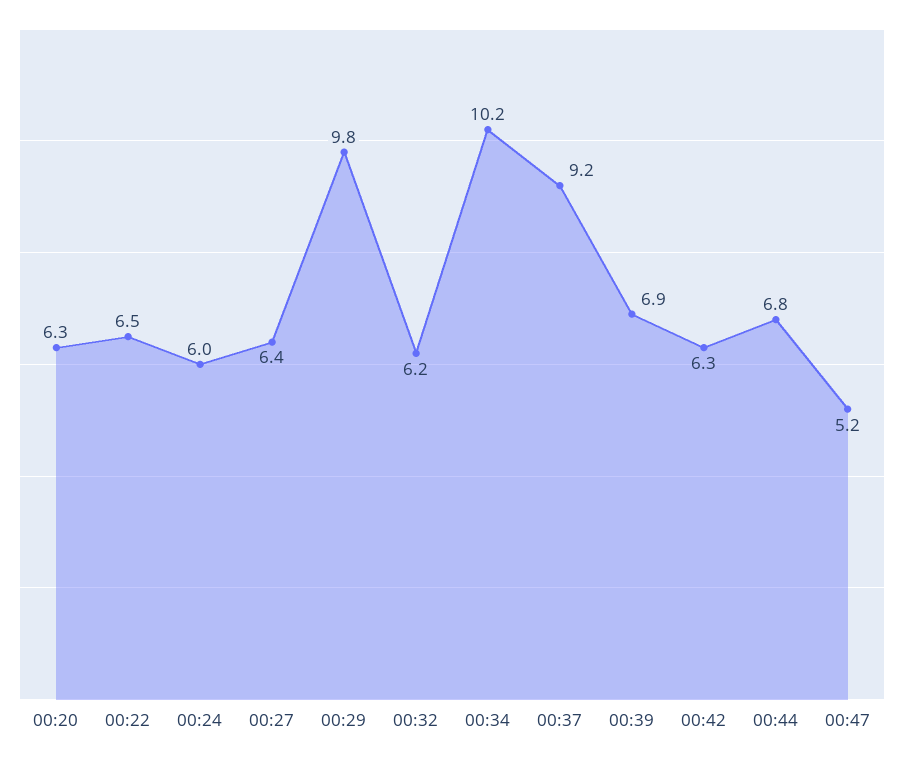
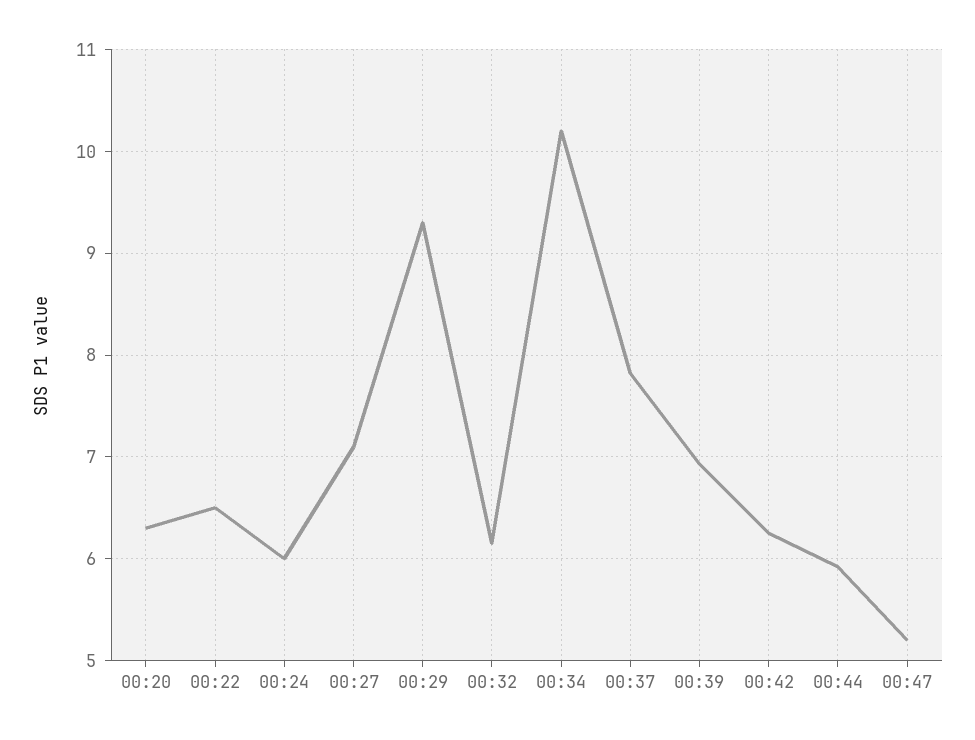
  {
    "00:20": 6.3,
    "00:22": 6.5,
    "00:24": 6,
-   "00:27": 6.4,
+   "00:27": 7.1,
-   "00:29": 9.8,
+   "00:29": 9.3,
    "00:32": 6.2,
    "00:34": 10.2,
-   "00:37": 9.2,
+   "00:37": 7.8,
    "00:39": 6.9,
    "00:42": 6.3,
-   "00:44": 6.8,
+   "00:44": 5.9,
    "00:47": 5.2
  }

